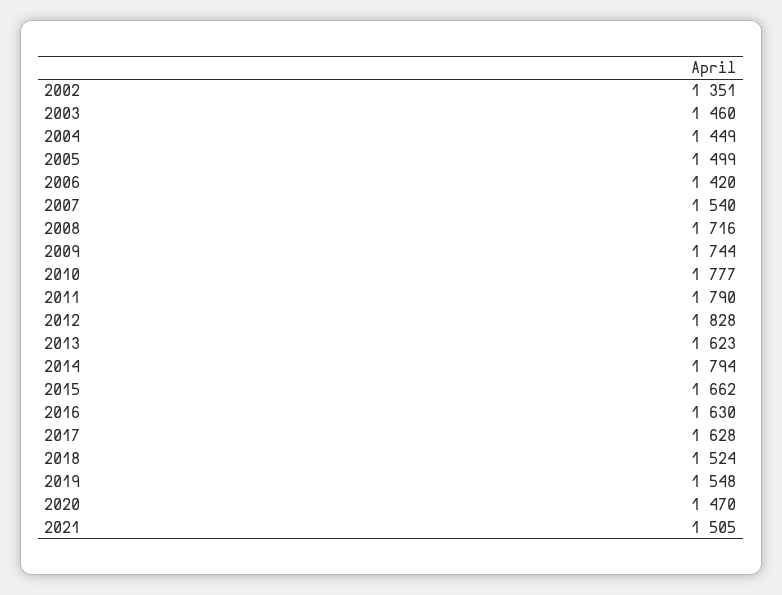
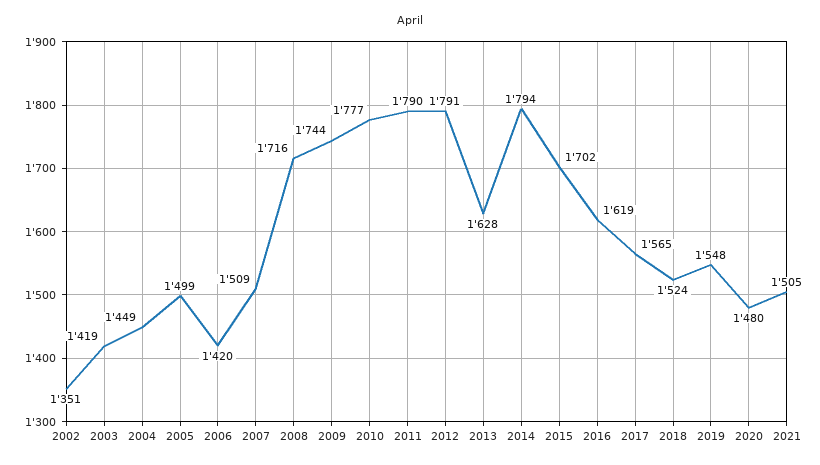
  {
    "2002": 1351,
-   "2003": 1460,
+   "2003": 1419,
    "2004": 1449,
    "2005": 1499,
    "2006": 1420,
-   "2007": 1540,
+   "2007": 1509,
    "2008": 1716,
    "2009": 1744,
    "2010": 1777,
    "2011": 1790,
-   "2012": 1828,
+   "2012": 1791,
-   "2013": 1623,
+   "2013": 1628,
    "2014": 1794,
-   "2015": 1662,
+   "2015": 1702,
-   "2016": 1630,
+   "2016": 1619,
-   "2017": 1628,
+   "2017": 1565,
    "2018": 1524,
    "2019": 1548,
-   "2020": 1470,
+   "2020": 1480,
    "2021": 1505
  }

